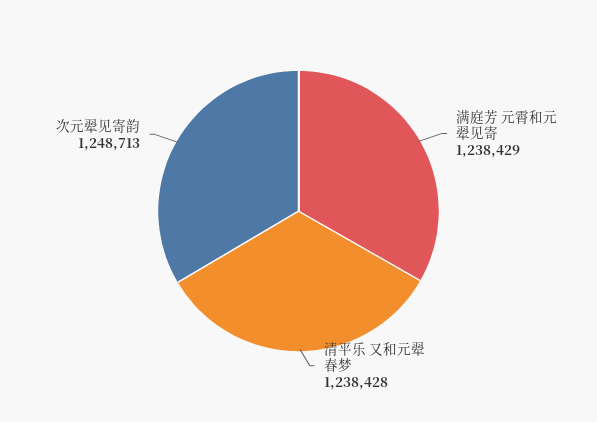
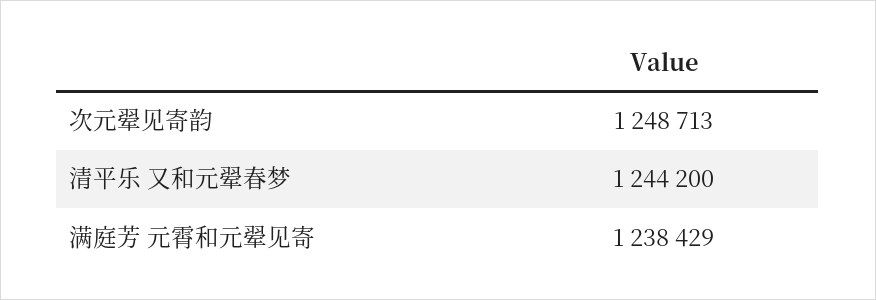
  {
    "满庭芳 元霄和元翚见寄": 1238429,
-   "清平乐 又和元翚春梦": 1238428,
+   "清平乐 又和元翚春梦": 1244200,
    "次元翚见寄韵": 1248713
  }

